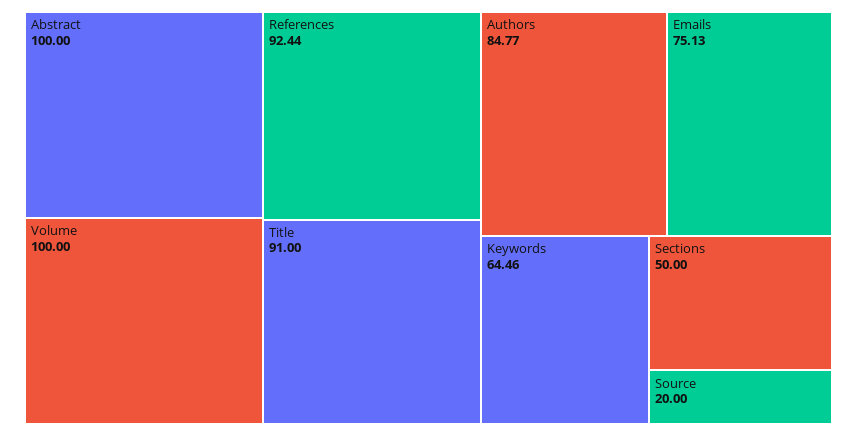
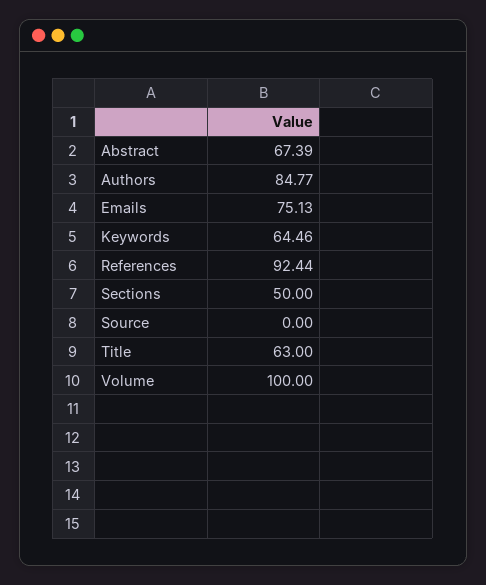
  {
-   "Abstract": 100,
+   "Abstract": 67.39,
    "Volume": 100,
    "References": 92.44,
-   "Title": 91,
+   "Title": 63,
    "Authors": 84.77,
    "Emails": 75.13,
    "Keywords": 64.46,
    "Sections": 50,
-   "Source": 20
+   "Source": 0
  }

